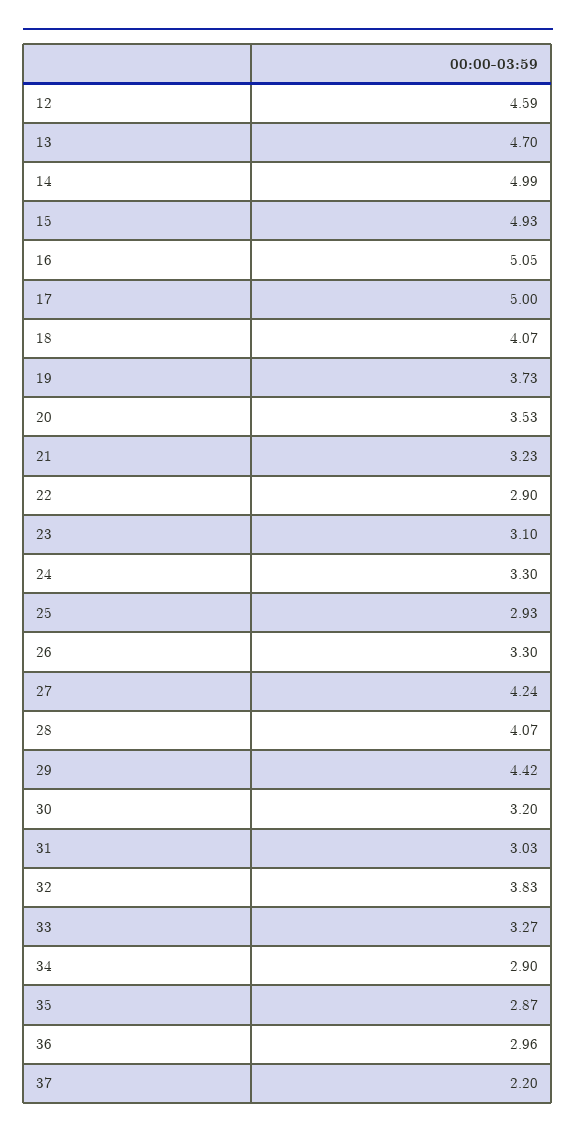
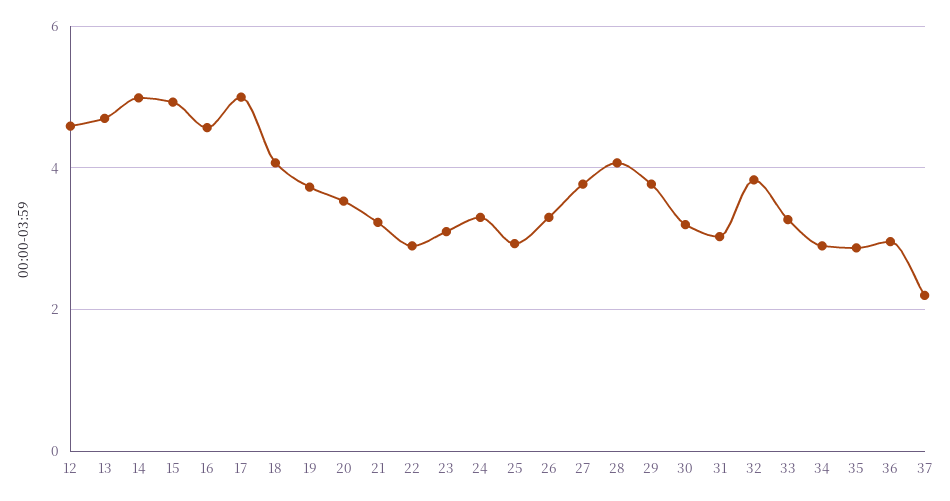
  {
    "12": 4.59,
    "13": 4.7,
    "14": 4.99,
    "15": 4.93,
-   "16": 5.05,
+   "16": 4.6,
    "17": 5,
    "18": 4.07,
    "19": 3.73,
    "20": 3.53,
    "21": 3.23,
    "22": 2.9,
    "23": 3.1,
    "24": 3.3,
    "25": 2.93,
    "26": 3.3,
-   "27": 4.24,
+   "27": 3.8,
    "28": 4.07,
-   "29": 4.42,
+   "29": 3.8,
    "30": 3.2,
    "31": 3.03,
    "32": 3.83,
    "33": 3.27,
    "34": 2.9,
    "35": 2.87,
    "36": 2.96,
    "37": 2.2
  }

